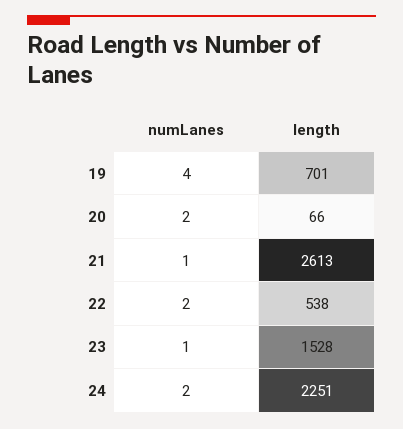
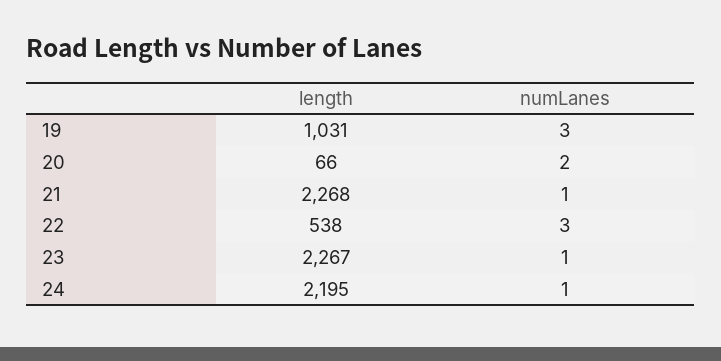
  {
    "numLanes": {
-     "19": 4,
+     "19": 3,
      "20": 2,
      "21": 1,
-     "22": 2,
+     "22": 3,
      "23": 1,
-     "24": 2
+     "24": 1
    },
    "length": {
-     "19": 701,
+     "19": 1031,
      "20": 66,
-     "21": 2613,
+     "21": 2268,
      "22": 538,
-     "23": 1528,
+     "23": 2267,
-     "24": 2251
+     "24": 2195
    }
  }

